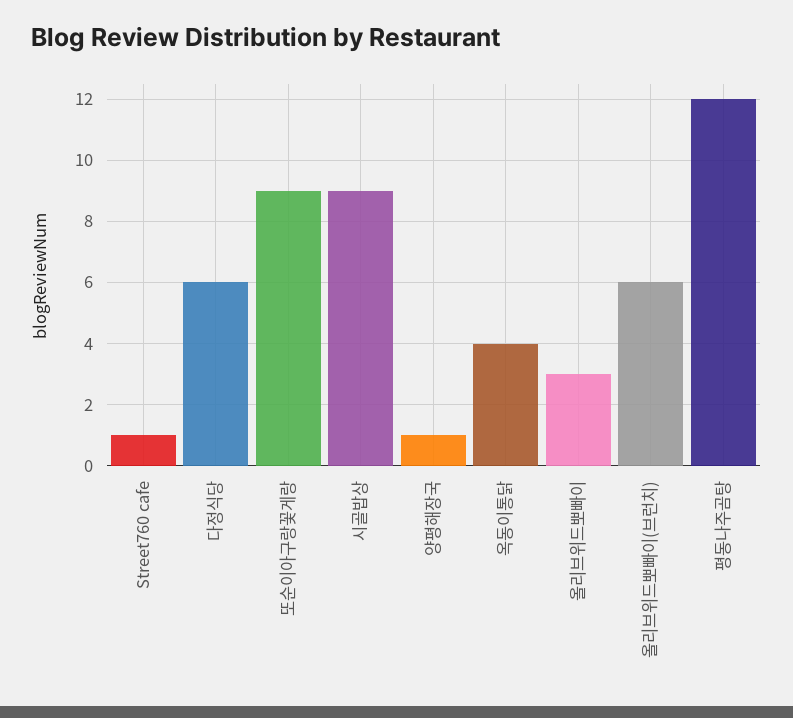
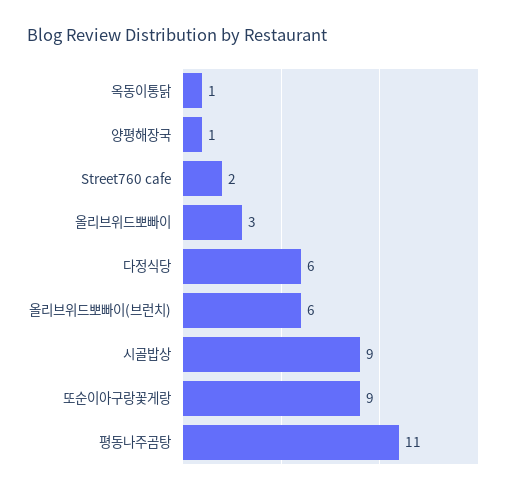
  {
-   "Street760 cafe": 1,
+   "Street760 cafe": 2,
    "다정식당": 6,
    "또순이아구랑꽃게랑": 9,
    "시골밥상": 9,
    "양평해장국": 1,
-   "옥동이통닭": 4,
+   "옥동이통닭": 1,
    "올리브위드뽀빠이": 3,
    "올리브위드뽀빠이(브런치)": 6,
-   "평동나주곰탕": 12
+   "평동나주곰탕": 11
  }

